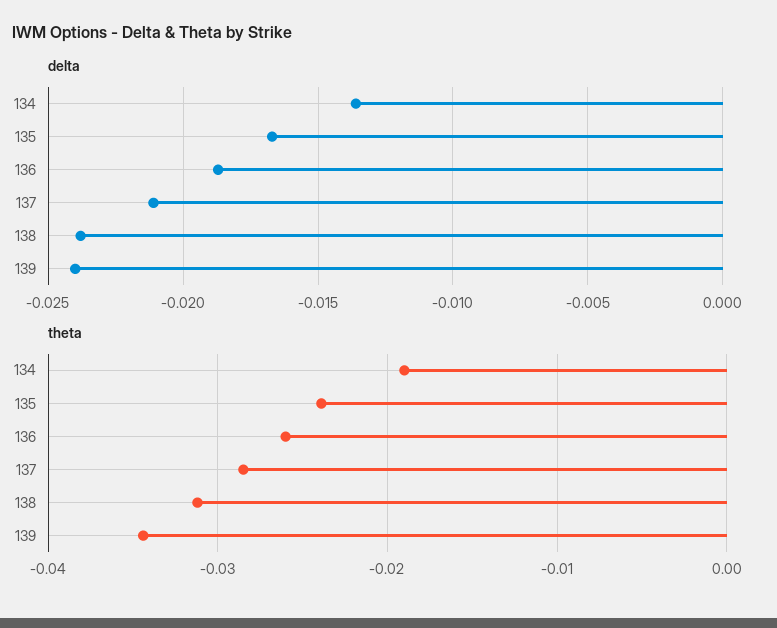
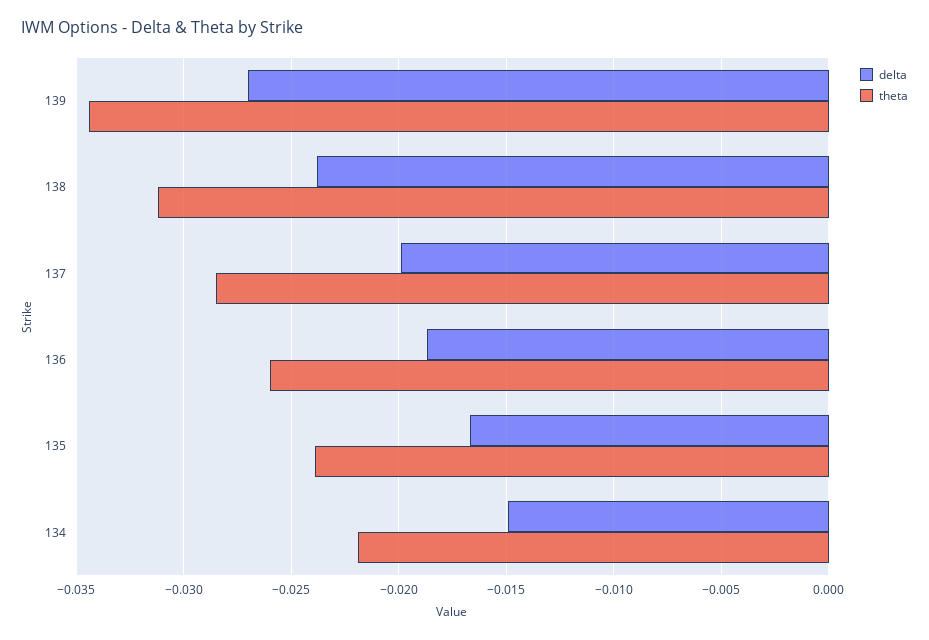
  {
    "delta": {
-     "134": -0.0135,
+     "134": -0.015,
      "135": -0.0165,
      "136": -0.0185,
-     "137": -0.021,
+     "137": -0.02,
      "138": -0.024,
-     "139": -0.024
+     "139": -0.027
    },
    "theta": {
-     "134": -0.019,
+     "134": -0.022,
      "135": -0.024,
      "136": -0.026,
      "137": -0.0285,
      "138": -0.031,
      "139": -0.0345
    }
  }

